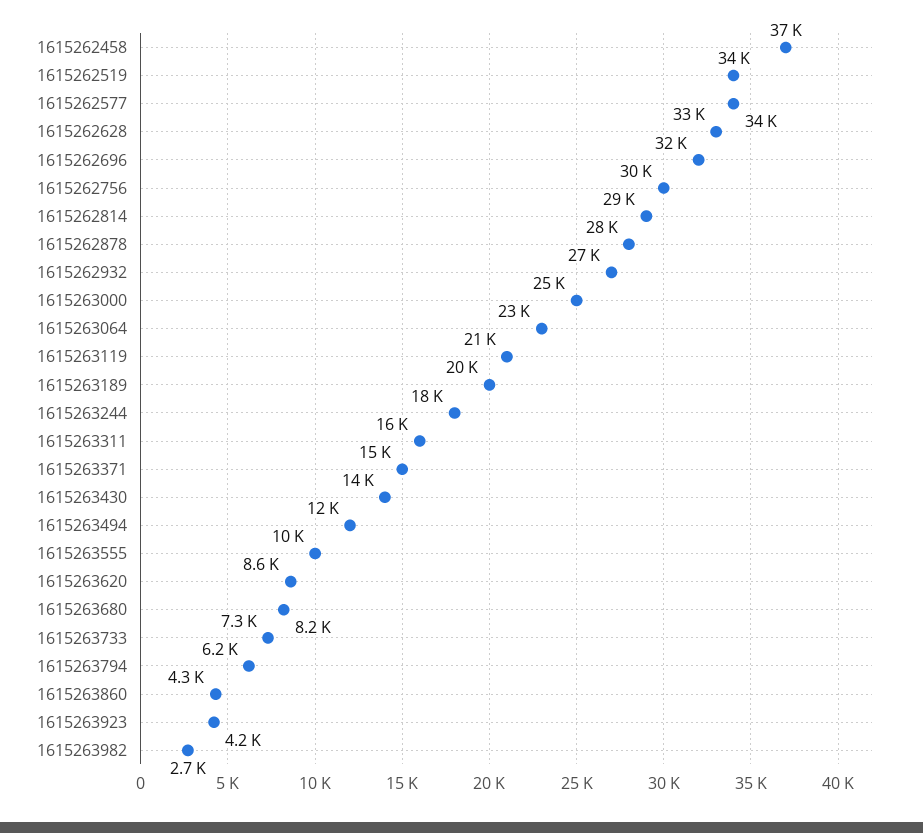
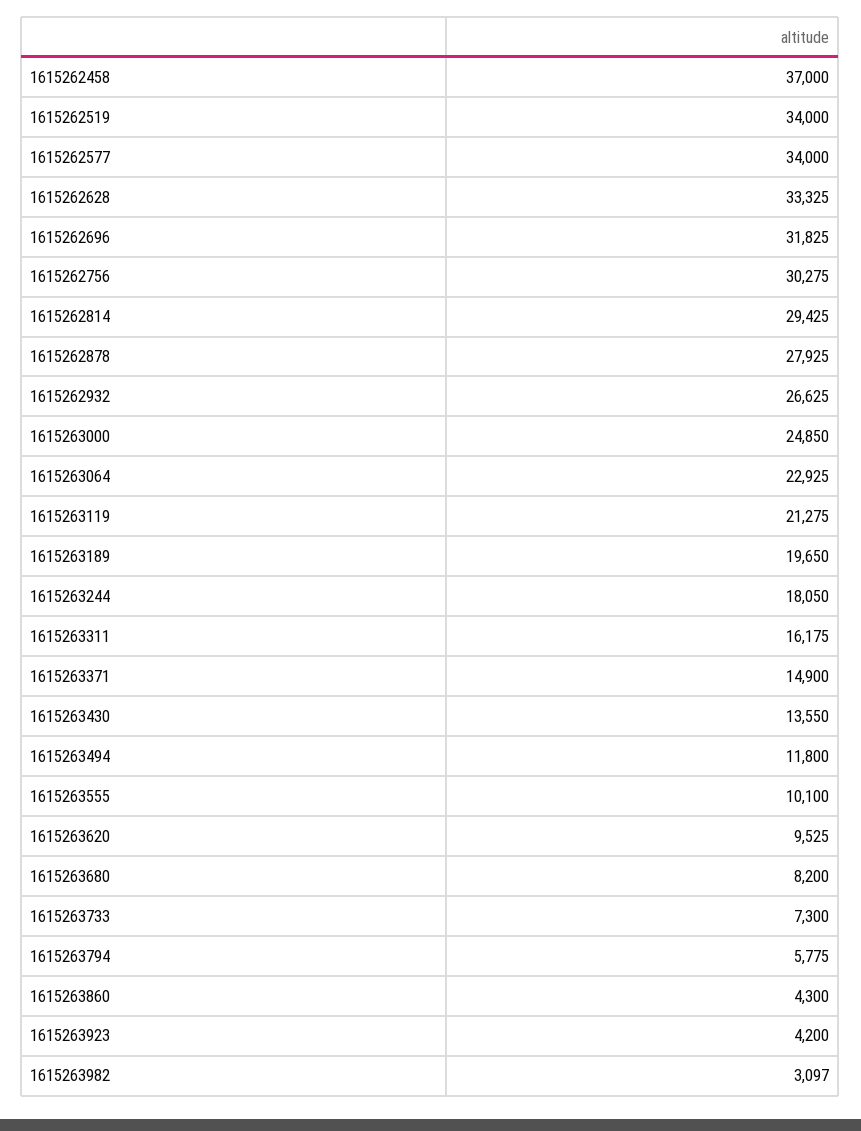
  {
    "1615262458": 37000,
    "1615262519": 34000,
    "1615262577": 34000,
    "1615262628": 33325,
    "1615262696": 31825,
    "1615262756": 30275,
    "1615262814": 29425,
    "1615262878": 27925,
    "1615262932": 26625,
    "1615263000": 24850,
    "1615263064": 22925,
    "1615263119": 21275,
    "1615263189": 19650,
    "1615263244": 18050,
    "1615263311": 16175,
    "1615263371": 14900,
    "1615263430": 13550,
    "1615263494": 11800,
    "1615263555": 10100,
-   "1615263620": 8600,
+   "1615263620": 9525,
    "1615263680": 8200,
    "1615263733": 7300,
-   "1615263794": 6200,
+   "1615263794": 5775,
    "1615263860": 4300,
    "1615263923": 4200,
-   "1615263982": 2700
+   "1615263982": 3097
  }

